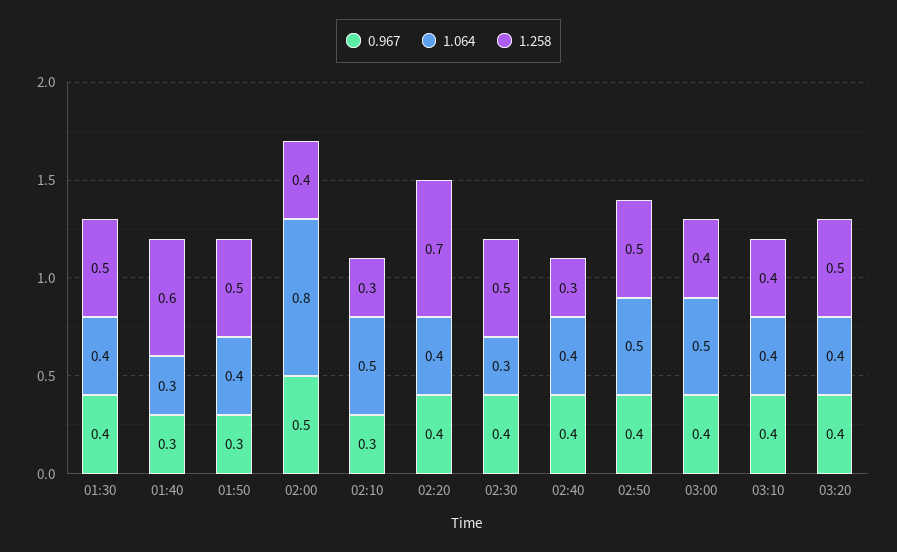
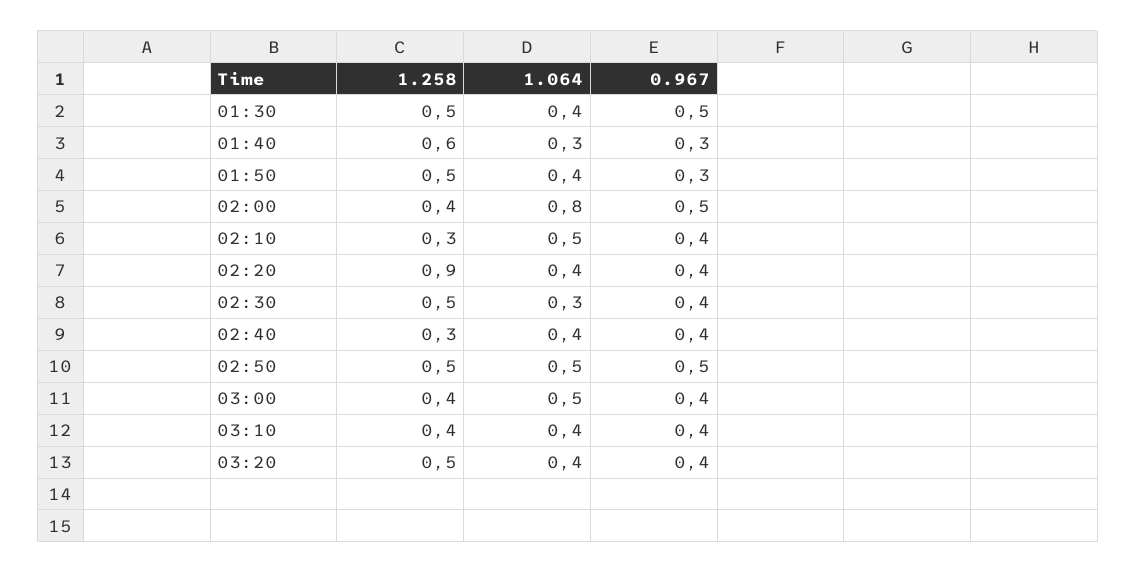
  {
    "0.967": {
-     "01:30": 0.4,
+     "01:30": 0.5,
      "01:40": 0.3,
      "01:50": 0.3,
      "02:00": 0.5,
-     "02:10": 0.3,
+     "02:10": 0.4,
      "02:20": 0.4,
      "02:30": 0.4,
      "02:40": 0.4,
-     "02:50": 0.4,
+     "02:50": 0.5,
      "03:00": 0.4,
      "03:10": 0.4,
      "03:20": 0.4
    },
    "1.064": {
      "01:30": 0.4,
      "01:40": 0.3,
      "01:50": 0.4,
      "02:00": 0.8,
      "02:10": 0.5,
      "02:20": 0.4,
      "02:30": 0.3,
      "02:40": 0.4,
      "02:50": 0.5,
      "03:00": 0.5,
      "03:10": 0.4,
      "03:20": 0.4
    },
    "1.258": {
      "01:30": 0.5,
      "01:40": 0.6,
      "01:50": 0.5,
      "02:00": 0.4,
      "02:10": 0.3,
-     "02:20": 0.7,
+     "02:20": 0.9,
      "02:30": 0.5,
      "02:40": 0.3,
      "02:50": 0.5,
      "03:00": 0.4,
      "03:10": 0.4,
      "03:20": 0.5
    }
  }

